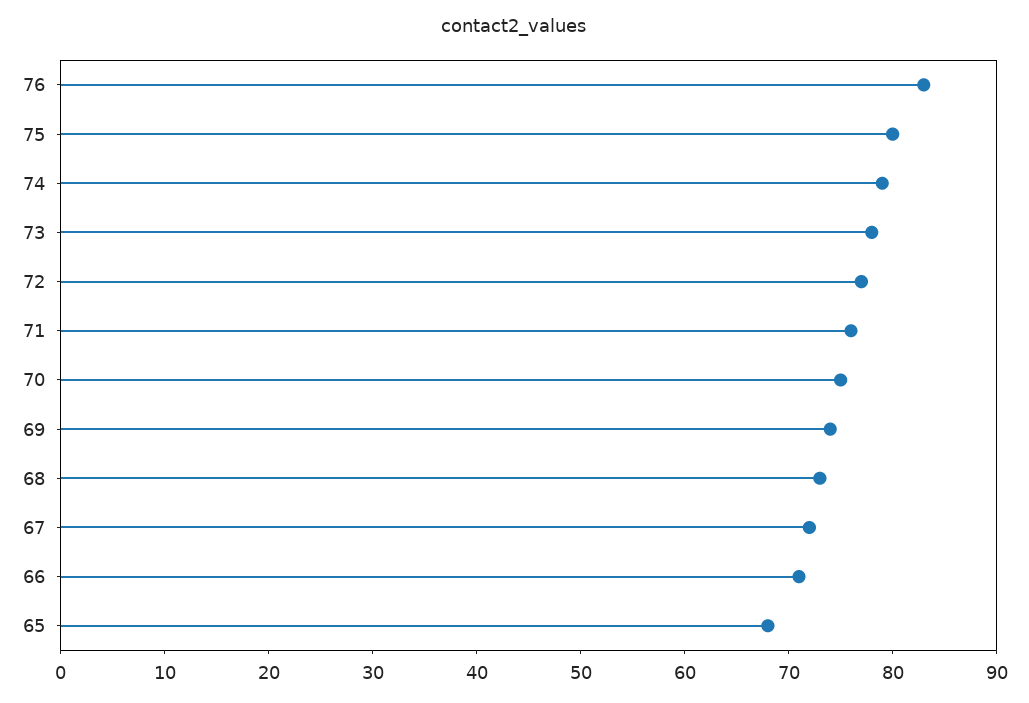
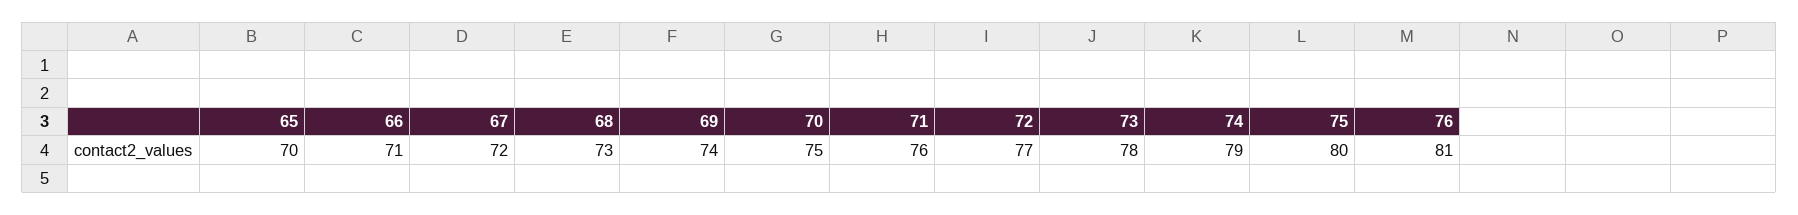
  {
-   "76": 83,
+   "76": 81,
    "75": 80,
    "74": 79,
    "73": 78,
    "72": 77,
    "71": 76,
    "70": 75,
    "69": 74,
    "68": 73,
    "67": 72,
    "66": 71,
-   "65": 68
+   "65": 70
  }

